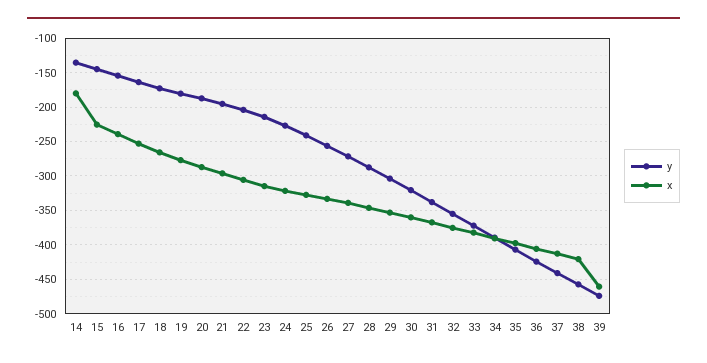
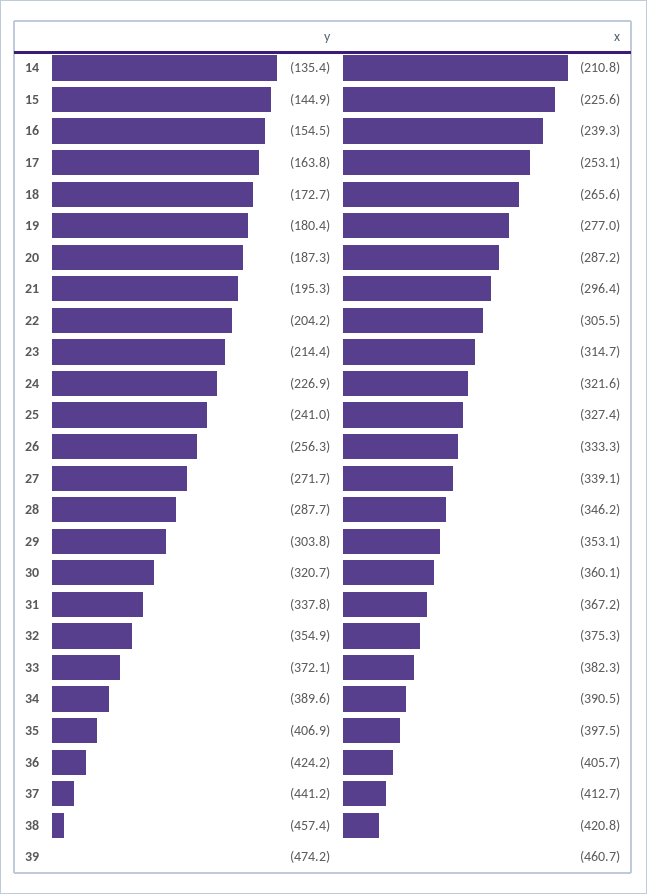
  {
    "y": {
      "14": -135.4,
      "15": -144.9,
      "16": -154.5,
      "17": -163.8,
      "18": -172.7,
      "19": -180.4,
      "20": -187.3,
      "21": -195.3,
      "22": -204.2,
      "23": -214.4,
      "24": -226.9,
      "25": -241,
      "26": -256.3,
      "27": -271.7,
      "28": -287.7,
      "29": -303.8,
      "30": -320.7,
      "31": -337.8,
      "32": -354.9,
      "33": -372.1,
      "34": -389.6,
      "35": -406.9,
      "36": -424.2,
      "37": -441.2,
      "38": -457.4,
      "39": -474.2
    },
    "x": {
-     "14": -180,
+     "14": -210.8,
      "15": -225.6,
      "16": -239.3,
      "17": -253.1,
      "18": -265.6,
      "19": -277,
      "20": -287.2,
      "21": -296.4,
      "22": -305.5,
      "23": -314.7,
      "24": -321.6,
      "25": -327.4,
      "26": -333.3,
      "27": -339.1,
      "28": -346.2,
      "29": -353.1,
      "30": -360.1,
      "31": -367.2,
      "32": -375.3,
      "33": -382.3,
      "34": -390.5,
      "35": -397.5,
      "36": -405.7,
      "37": -412.7,
      "38": -420.8,
      "39": -460.7
    }
  }

